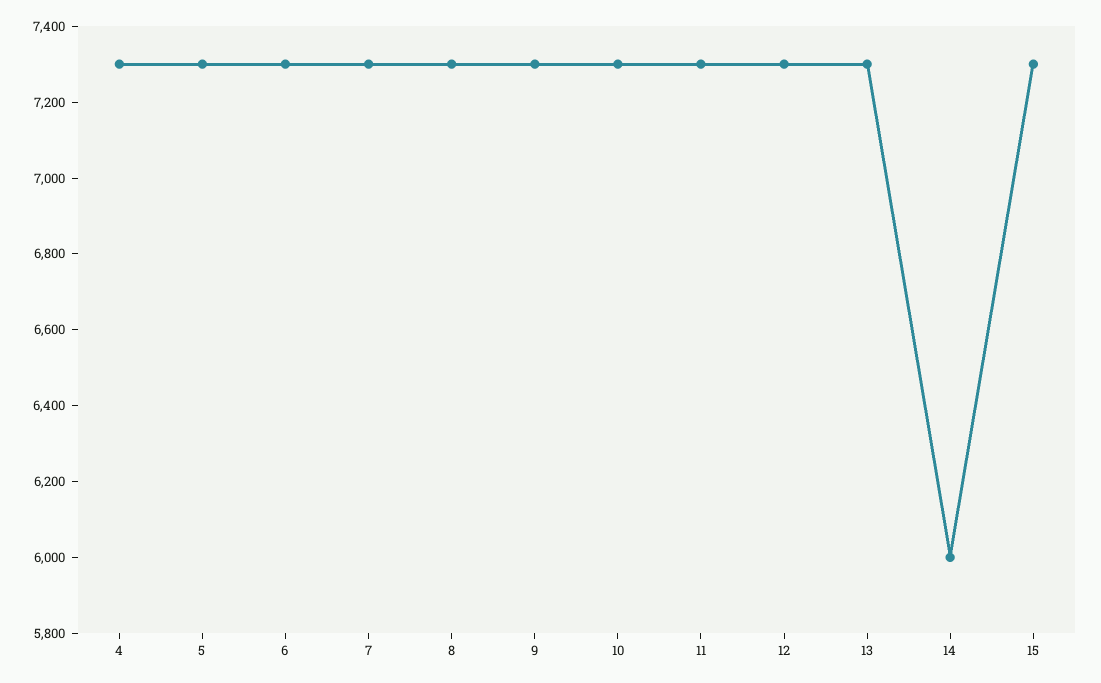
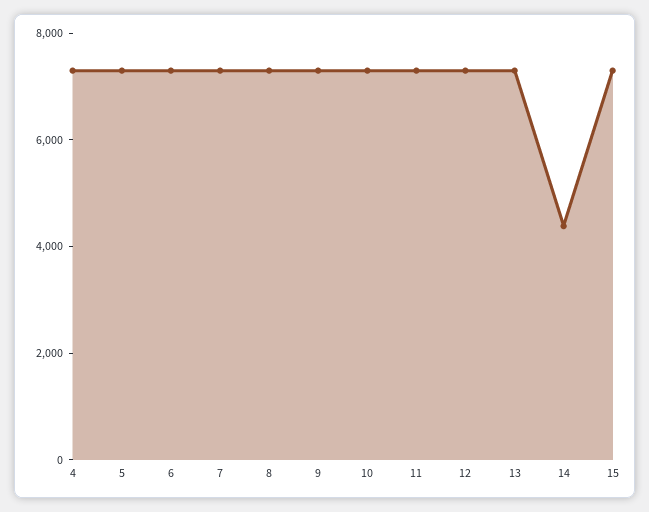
  {
    "4": 7300,
    "5": 7300,
    "6": 7300,
    "7": 7300,
    "8": 7300,
    "9": 7300,
    "10": 7300,
    "11": 7300,
    "12": 7300,
    "13": 7300,
-   "14": 6000,
+   "14": 4500,
    "15": 7300
  }

